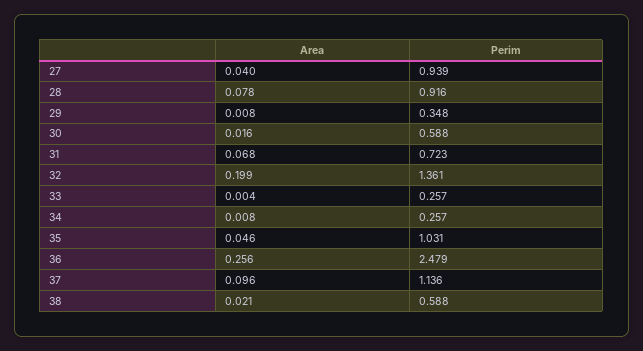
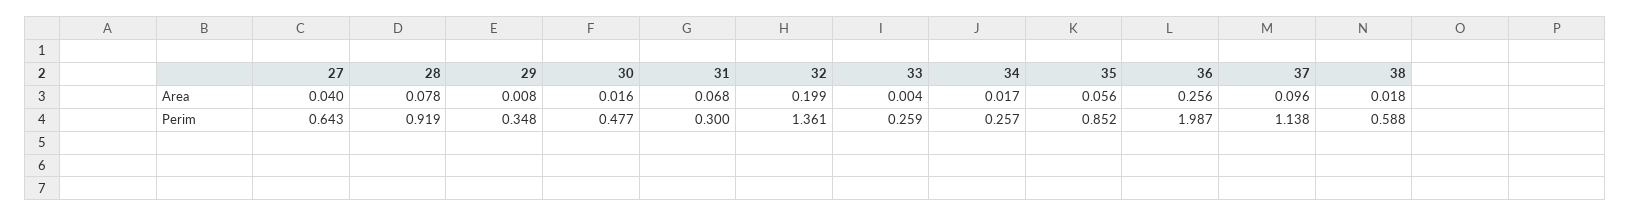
  {
    "Area": {
      "27": 0.04,
      "28": 0.078,
      "29": 0.008,
      "30": 0.016,
      "31": 0.068,
      "32": 0.199,
      "33": 0.004,
-     "34": 0.008,
+     "34": 0.017,
-     "35": 0.046,
+     "35": 0.056,
      "36": 0.256,
      "37": 0.096,
-     "38": 0.021
+     "38": 0.018
    },
    "Perim": {
-     "27": 0.939,
+     "27": 0.643,
-     "28": 0.916,
+     "28": 0.919,
      "29": 0.348,
-     "30": 0.588,
+     "30": 0.477,
-     "31": 0.723,
+     "31": 0.3,
      "32": 1.361,
-     "33": 0.257,
+     "33": 0.259,
      "34": 0.257,
-     "35": 1.031,
+     "35": 0.852,
-     "36": 2.479,
+     "36": 1.987,
-     "37": 1.136,
+     "37": 1.138,
      "38": 0.588
    }
  }

